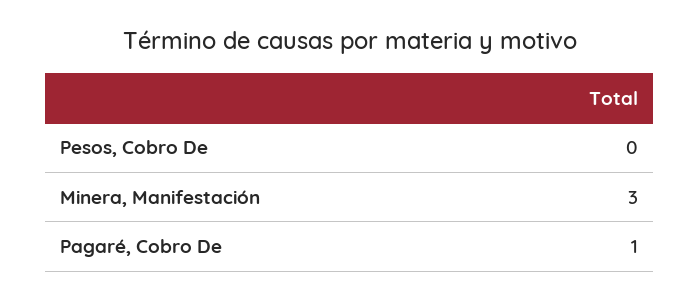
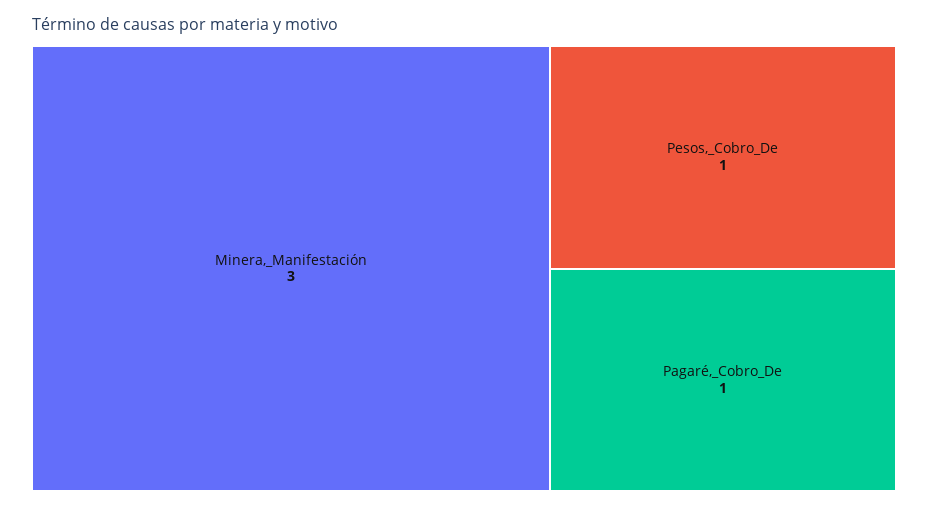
  {
-   "Pesos, Cobro De": 0,
+   "Pesos, Cobro De": 1,
    "Minera, Manifestación": 3,
    "Pagaré, Cobro De": 1
  }

